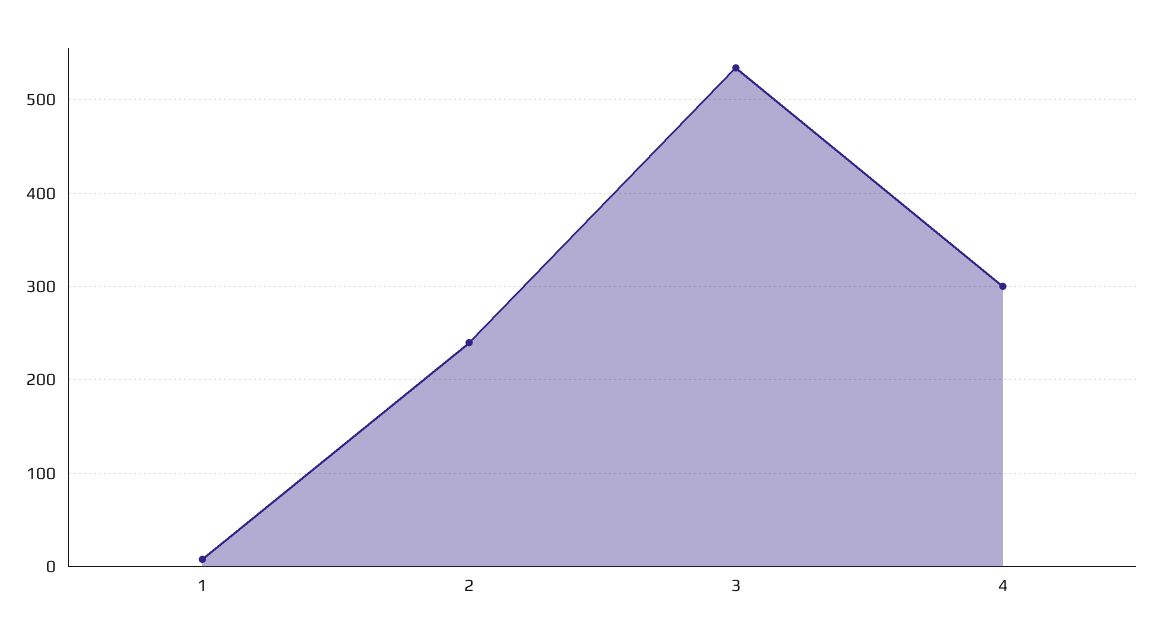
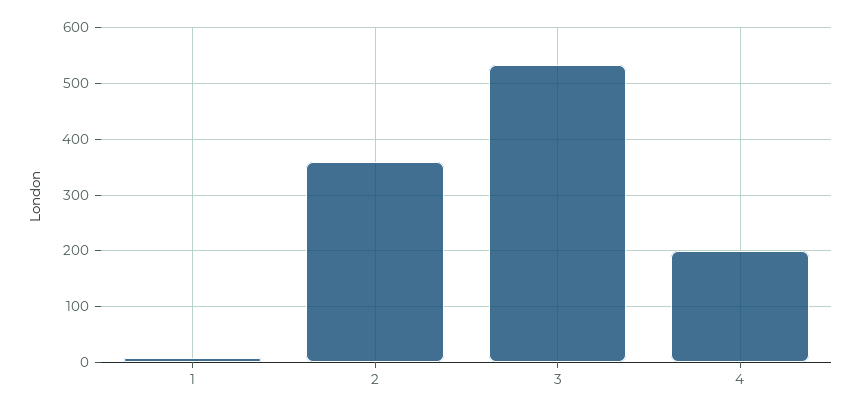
  {
    "1": 10,
-   "2": 240,
+   "2": 360,
    "3": 530,
-   "4": 300
+   "4": 200
  }

